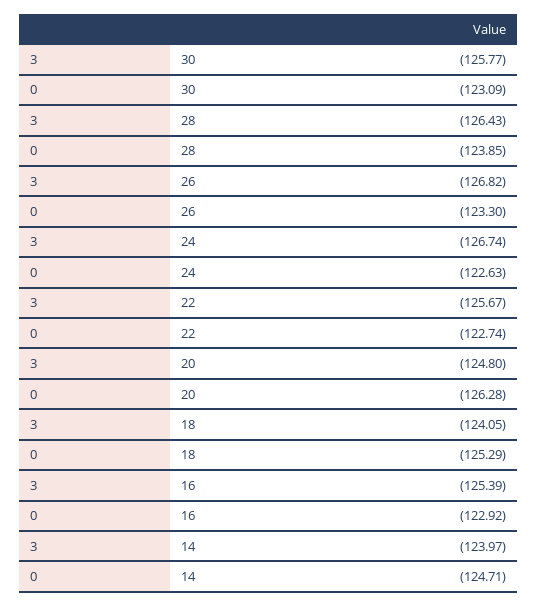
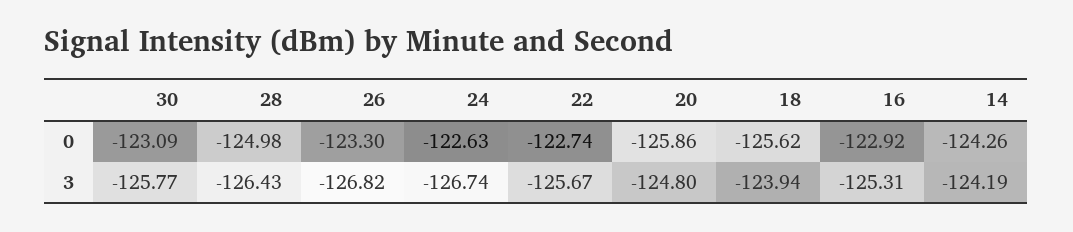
  {
    "3": {
      "30": -125.77,
      "28": -126.43,
      "26": -126.82,
      "24": -126.74,
      "22": -125.67,
      "20": -124.8,
-     "18": -124.05,
+     "18": -123.94,
-     "16": -125.39,
+     "16": -125.31,
-     "14": -123.97
+     "14": -124.19
    },
    "0": {
      "30": -123.09,
-     "28": -123.85,
+     "28": -124.98,
      "26": -123.3,
      "24": -122.63,
      "22": -122.74,
-     "20": -126.28,
+     "20": -125.86,
-     "18": -125.29,
+     "18": -125.62,
      "16": -122.92,
-     "14": -124.71
+     "14": -124.26
    }
  }

